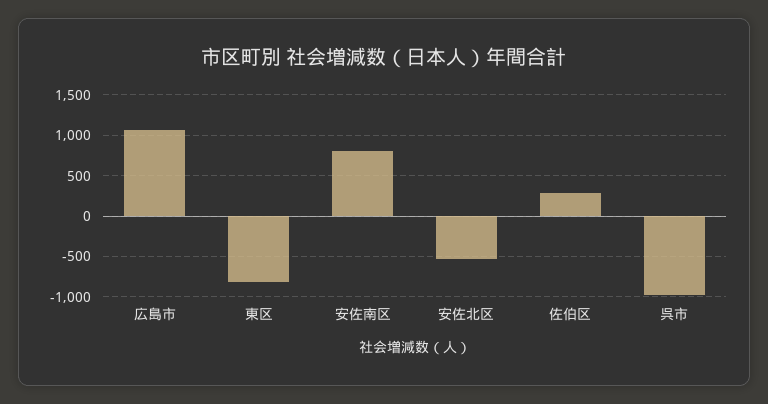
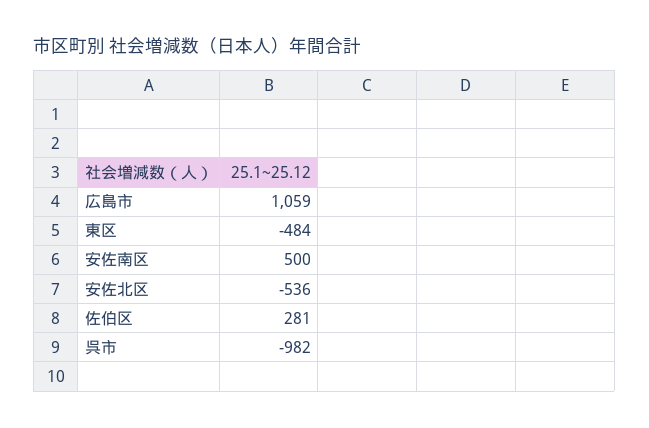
  {
    "広島市": 1059,
-   "東区": -800,
+   "東区": -484,
-   "安佐南区": 800,
+   "安佐南区": 500,
    "安佐北区": -536,
    "佐伯区": 281,
    "呉市": -982
  }

